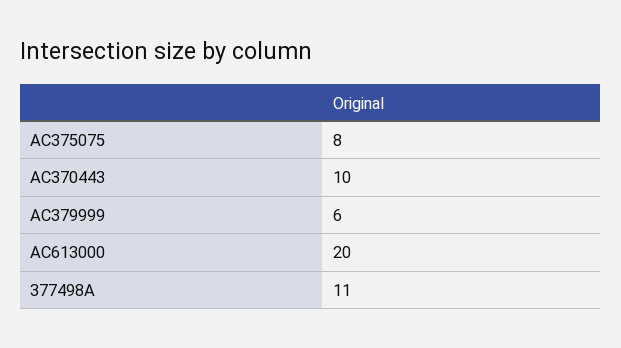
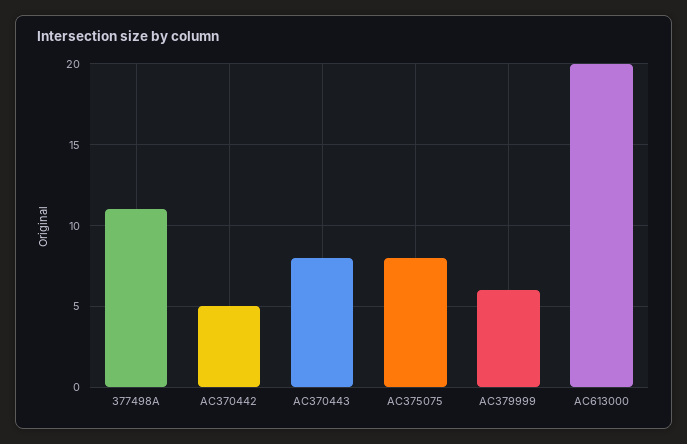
  {
    "AC375075": 8,
-   "AC370443": 10,
+   "AC370443": 8,
    "AC379999": 6,
    "AC613000": 20,
-   "377498A": 11
+   "377498A": 11,
+   "AC370442": 5
  }

